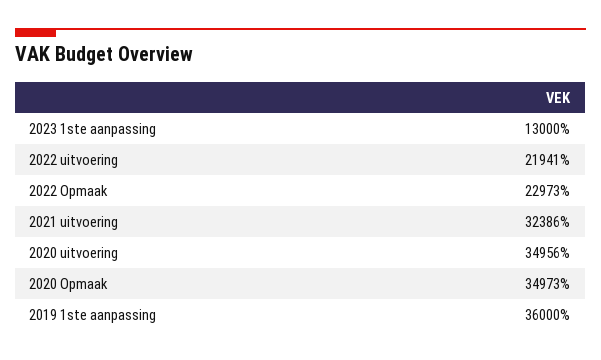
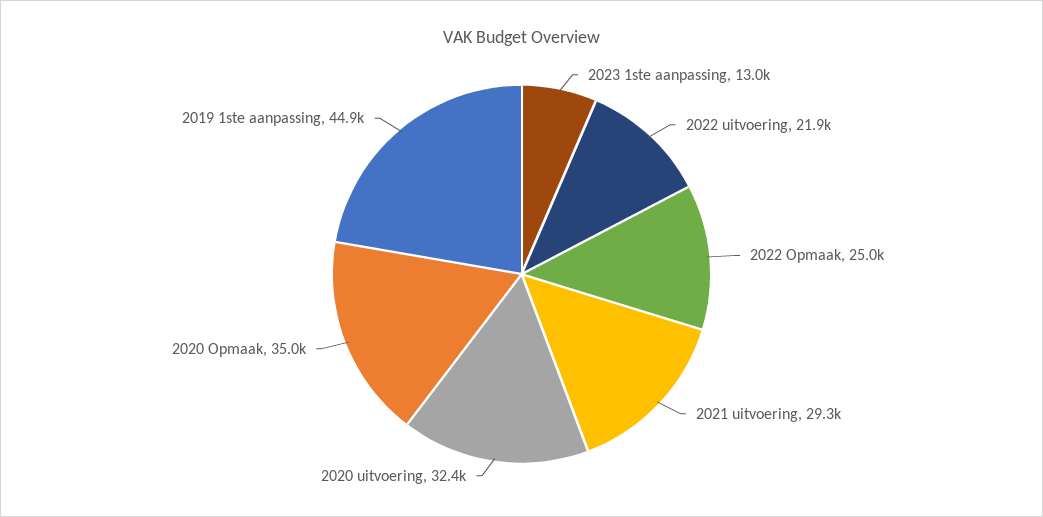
  {
    "2023 1ste aanpassing": 13000,
    "2022 uitvoering": 21941,
-   "2022 Opmaak": 22973,
+   "2022 Opmaak": 25000,
-   "2021 uitvoering": 32386,
+   "2021 uitvoering": 29300,
-   "2020 uitvoering": 34956,
+   "2020 uitvoering": 32400,
    "2020 Opmaak": 34973,
-   "2019 1ste aanpassing": 36000
+   "2019 1ste aanpassing": 44900
  }

